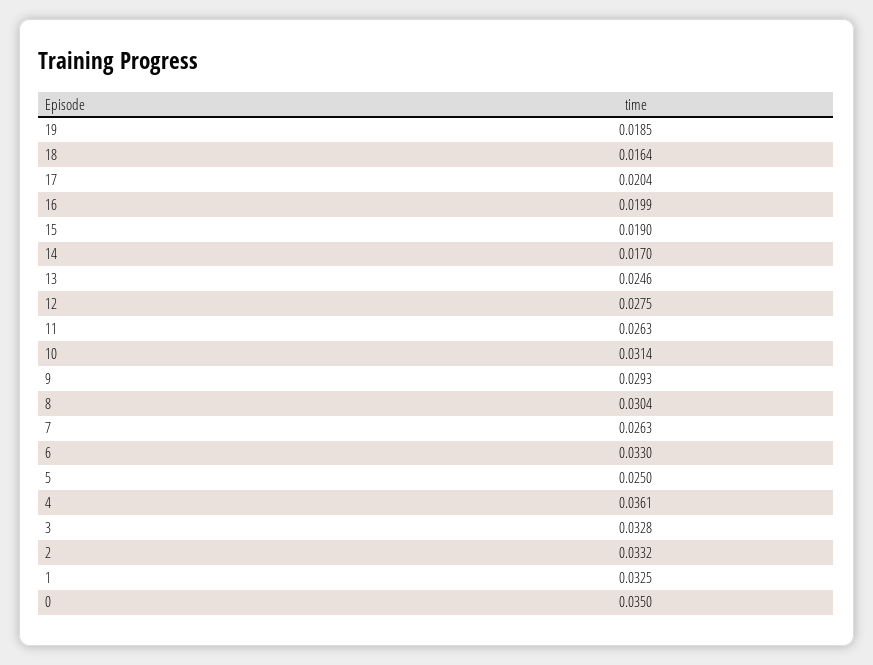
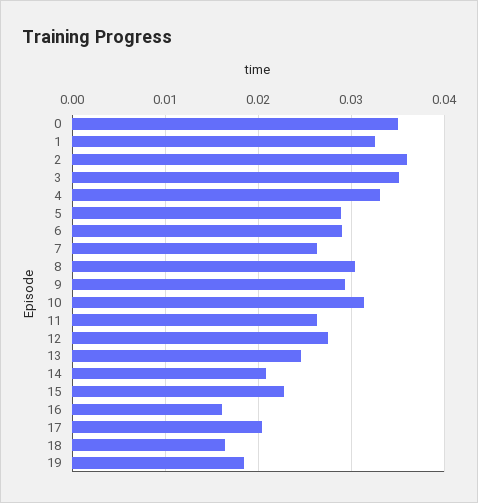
  {
    "19": 0.0185,
    "18": 0.0164,
    "17": 0.0204,
-   "16": 0.0199,
+   "16": 0.016,
-   "15": 0.019,
+   "15": 0.023,
-   "14": 0.017,
+   "14": 0.021,
    "13": 0.0246,
    "12": 0.0275,
    "11": 0.0263,
    "10": 0.0314,
    "9": 0.0293,
    "8": 0.0304,
    "7": 0.0263,
-   "6": 0.033,
+   "6": 0.029,
-   "5": 0.025,
+   "5": 0.029,
-   "4": 0.0361,
+   "4": 0.033,
-   "3": 0.0328,
+   "3": 0.035,
-   "2": 0.0332,
+   "2": 0.036,
    "1": 0.0325,
    "0": 0.035
  }

